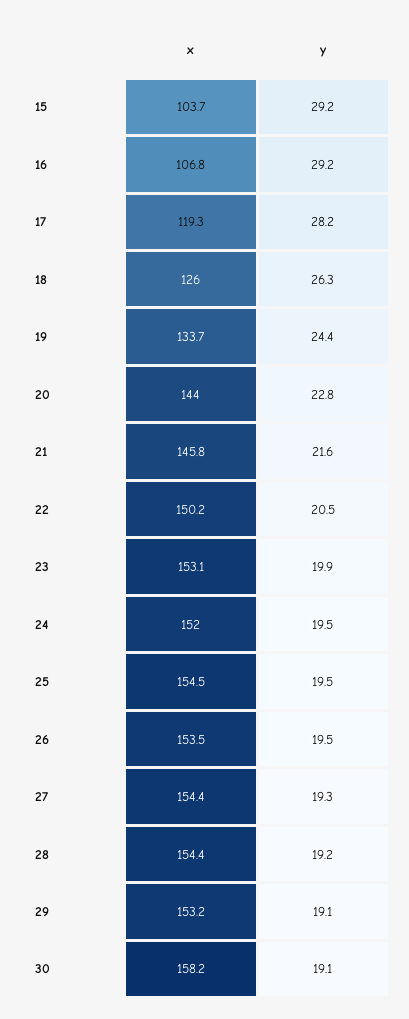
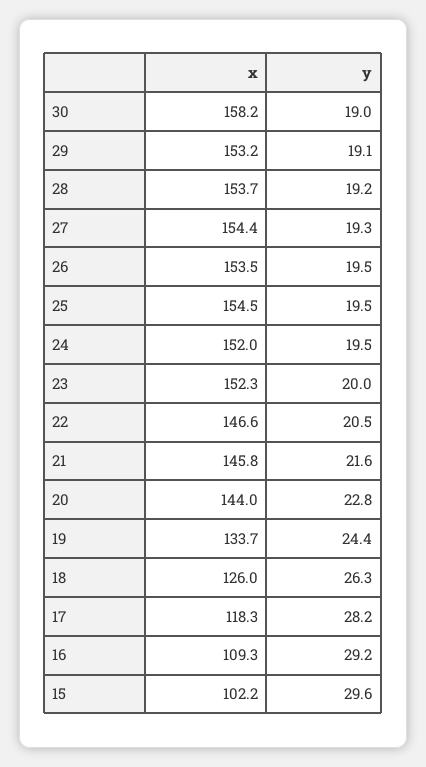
  {
    "x": {
-     "15": 103.7,
+     "15": 102.2,
-     "16": 106.8,
+     "16": 109.3,
-     "17": 119.3,
+     "17": 118.3,
      "18": 126,
      "19": 133.7,
      "20": 144,
      "21": 145.8,
-     "22": 150.2,
+     "22": 146.6,
-     "23": 153.1,
+     "23": 152.3,
      "24": 152,
      "25": 154.5,
      "26": 153.5,
      "27": 154.4,
-     "28": 154.4,
+     "28": 153.7,
      "29": 153.2,
      "30": 158.2
    },
    "y": {
-     "15": 29.2,
+     "15": 29.6,
      "16": 29.2,
      "17": 28.2,
      "18": 26.3,
      "19": 24.4,
      "20": 22.8,
      "21": 21.6,
      "22": 20.5,
-     "23": 19.9,
+     "23": 20,
      "24": 19.5,
      "25": 19.5,
      "26": 19.5,
      "27": 19.3,
      "28": 19.2,
      "29": 19.1,
-     "30": 19.1
+     "30": 19
    }
  }

